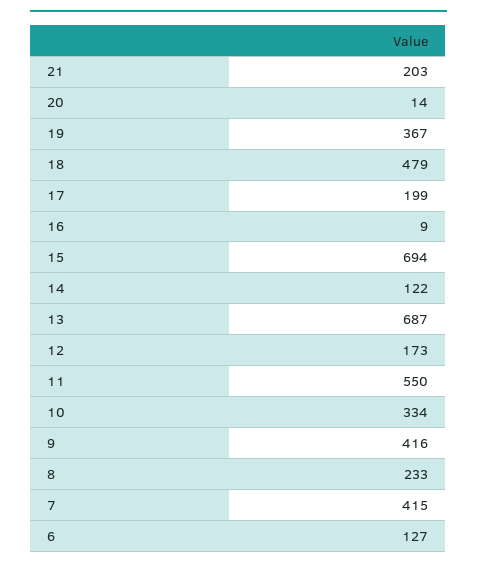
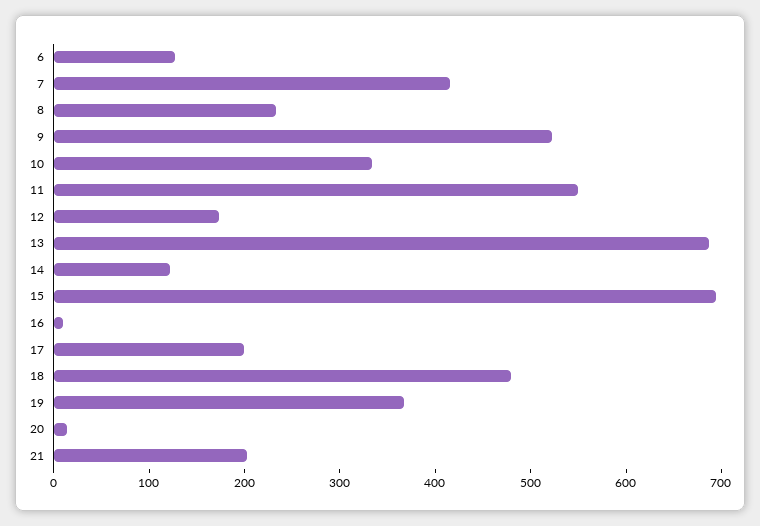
  {
    "21": 203,
    "20": 14,
    "19": 367,
    "18": 479,
    "17": 199,
    "16": 9,
    "15": 694,
    "14": 122,
    "13": 687,
    "12": 173,
    "11": 550,
    "10": 334,
-   "9": 416,
+   "9": 520,
    "8": 233,
    "7": 415,
    "6": 127
  }

